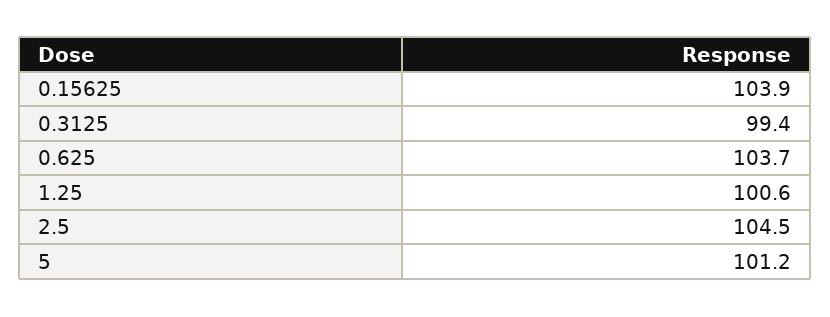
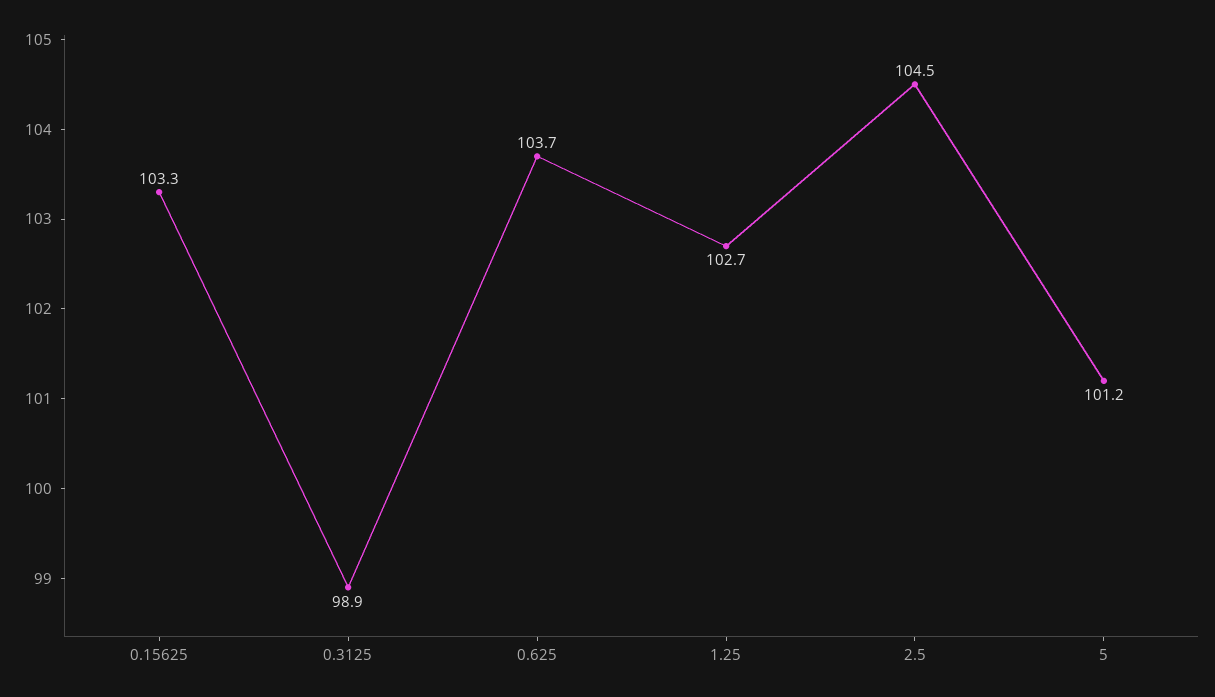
  {
-   "0.15625": 103.9,
+   "0.15625": 103.3,
-   "0.3125": 99.4,
+   "0.3125": 98.9,
    "0.625": 103.7,
-   "1.25": 100.6,
+   "1.25": 102.7,
    "2.5": 104.5,
    "5": 101.2
  }

